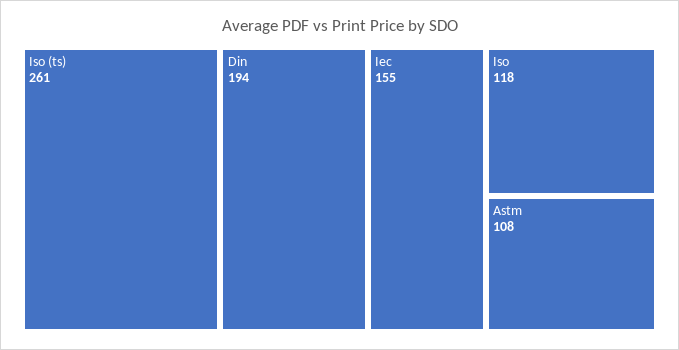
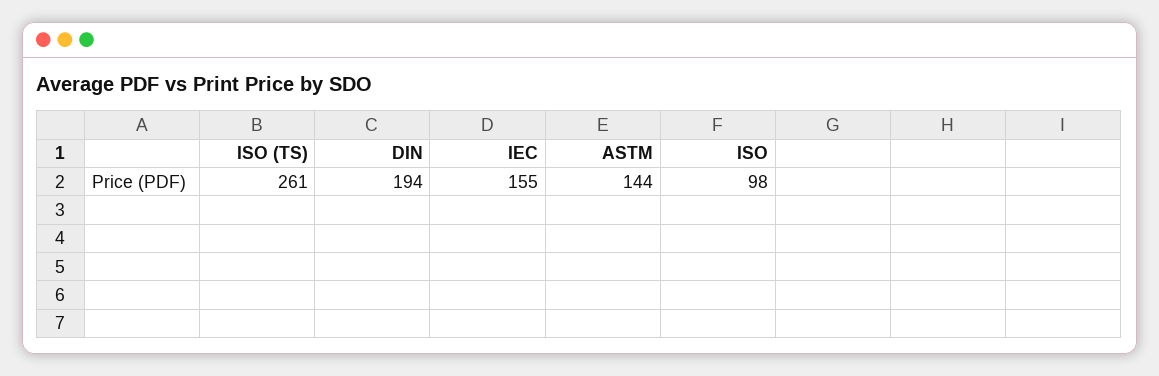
  {
    "Iso (ts)": 261,
    "Din": 194,
    "Iec": 155,
-   "Iso": 118,
+   "Iso": 98,
-   "Astm": 108
+   "Astm": 144
  }

